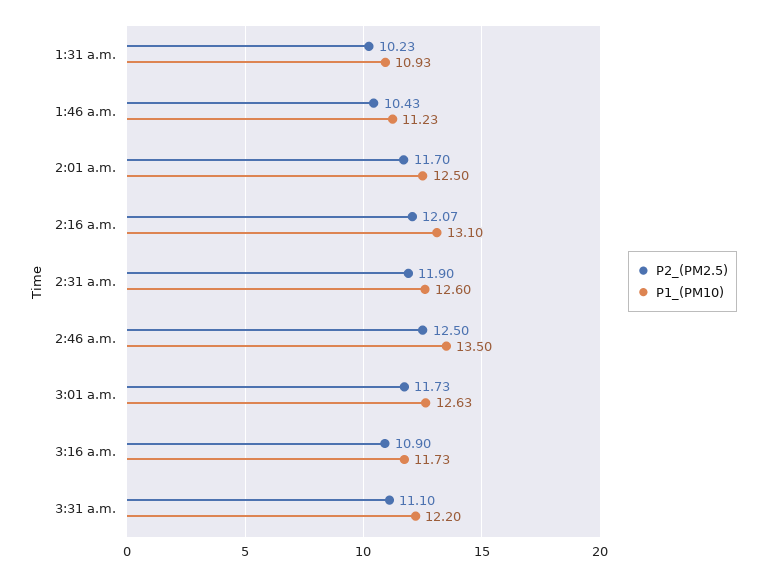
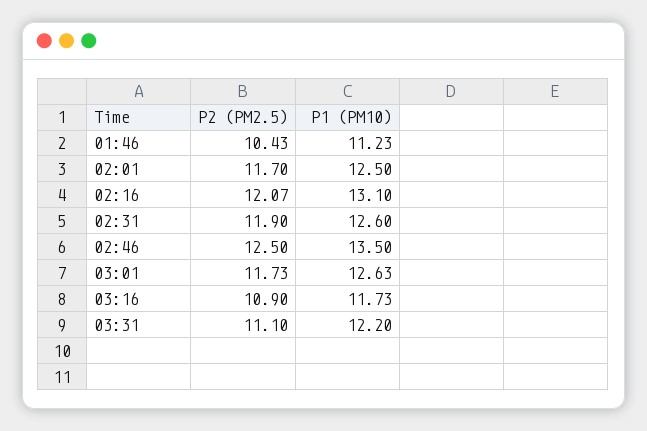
  {
    "P2_(PM2.5)": {
-     "1:31 a.m.": 10.23,
      "1:46 a.m.": 10.43,
      "2:01 a.m.": 11.7,
      "2:16 a.m.": 12.07,
      "2:31 a.m.": 11.9,
      "2:46 a.m.": 12.5,
      "3:01 a.m.": 11.73,
      "3:16 a.m.": 10.9,
      "3:31 a.m.": 11.1
    },
    "P1_(PM10)": {
-     "1:31 a.m.": 10.93,
      "1:46 a.m.": 11.23,
      "2:01 a.m.": 12.5,
      "2:16 a.m.": 13.1,
      "2:31 a.m.": 12.6,
      "2:46 a.m.": 13.5,
      "3:01 a.m.": 12.63,
      "3:16 a.m.": 11.73,
      "3:31 a.m.": 12.2
    }
  }

